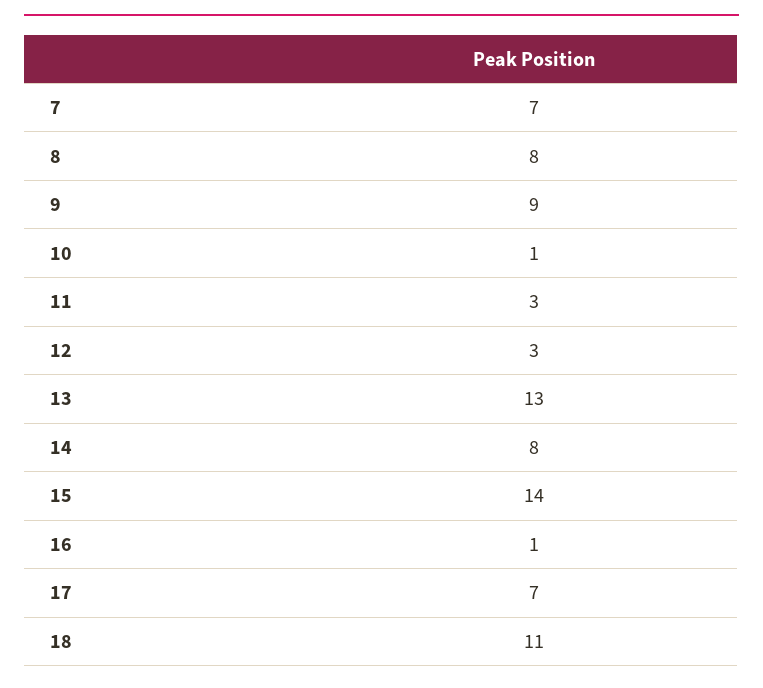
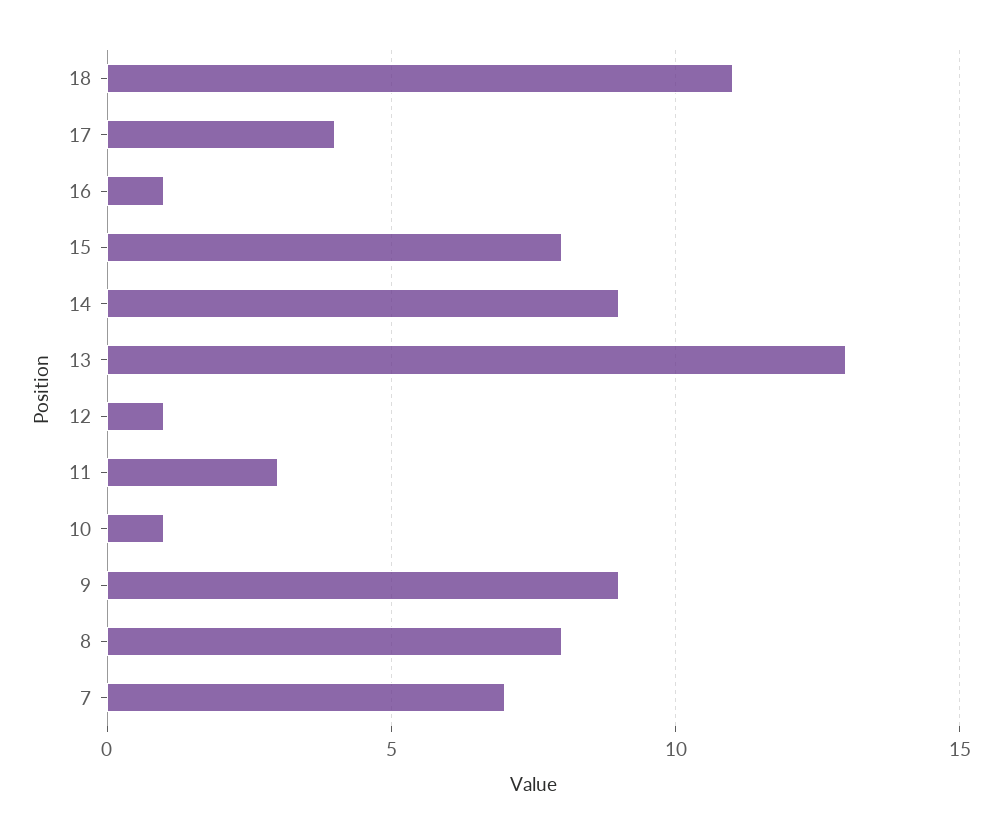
  {
    "7": 7,
    "8": 8,
    "9": 9,
    "10": 1,
    "11": 3,
-   "12": 3,
+   "12": 1,
    "13": 13,
-   "14": 8,
+   "14": 9,
-   "15": 14,
+   "15": 8,
    "16": 1,
-   "17": 7,
+   "17": 4,
    "18": 11
  }

